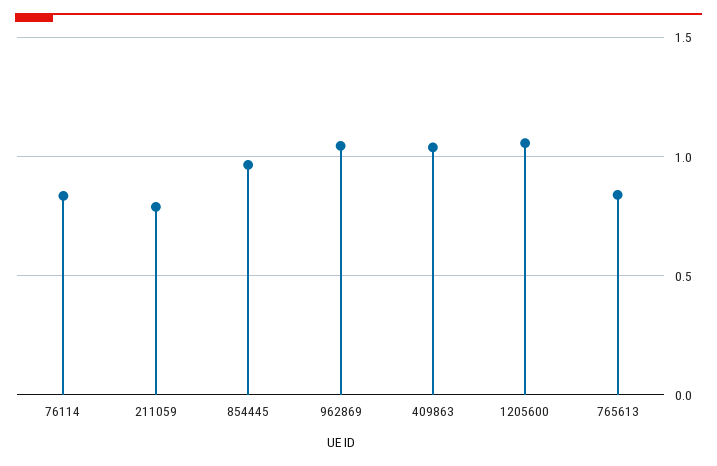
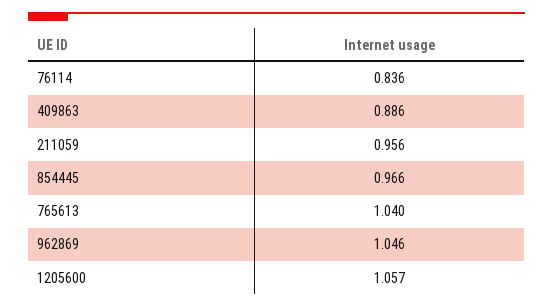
  {
    "76114": 0.836,
-   "211059": 0.8,
+   "211059": 0.956,
    "854445": 0.966,
    "962869": 1.046,
-   "409863": 1.05,
+   "409863": 0.886,
    "1205600": 1.057,
-   "765613": 0.85
+   "765613": 1.04
  }

